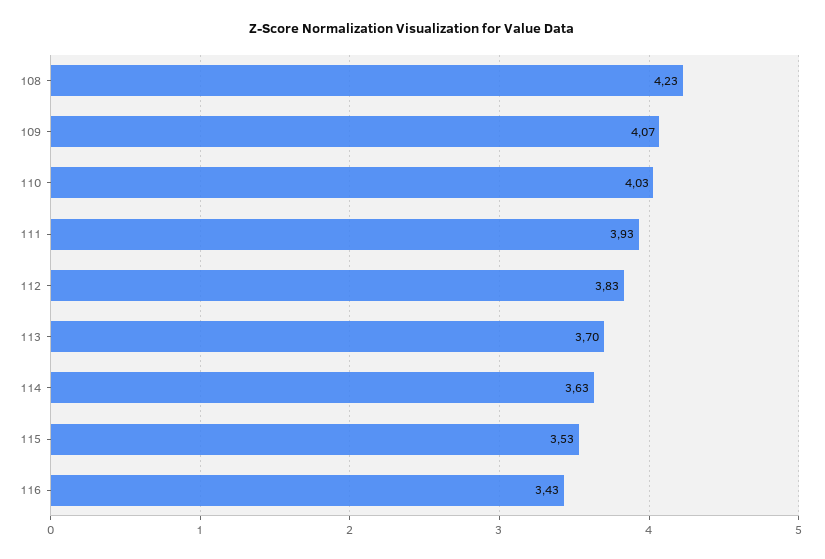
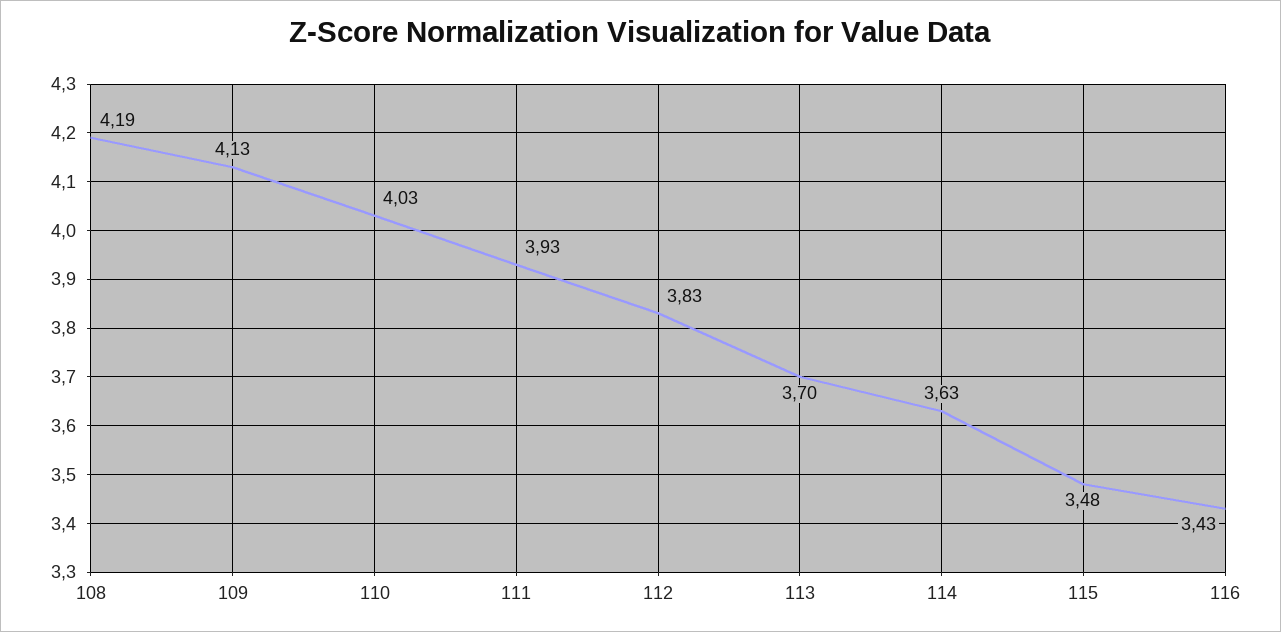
  {
-   "108": 4.23,
+   "108": 4.19,
-   "109": 4.07,
+   "109": 4.13,
    "110": 4.03,
    "111": 3.93,
    "112": 3.83,
    "113": 3.7,
    "114": 3.63,
-   "115": 3.53,
+   "115": 3.48,
    "116": 3.43
  }

